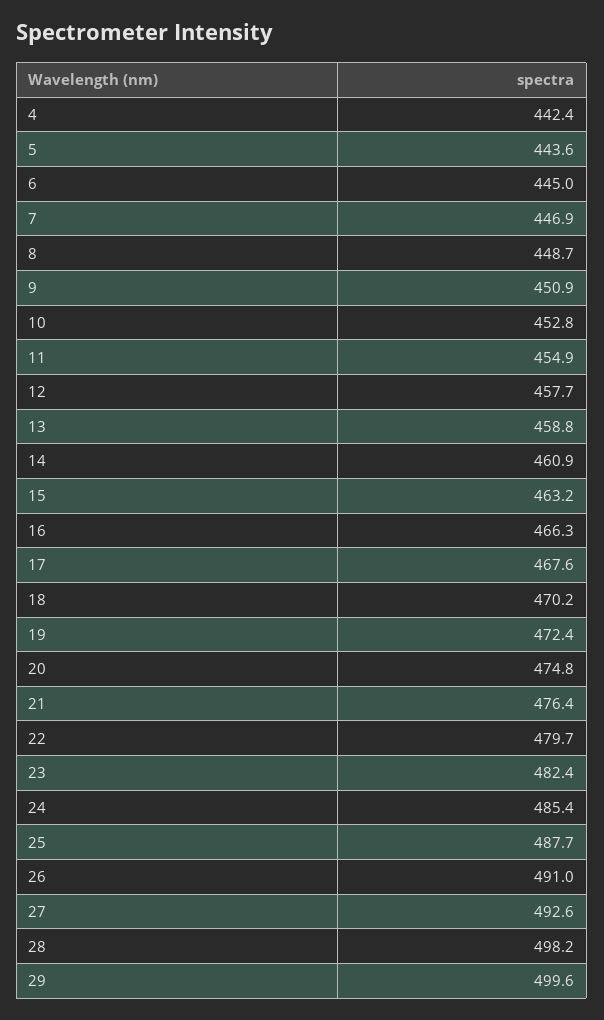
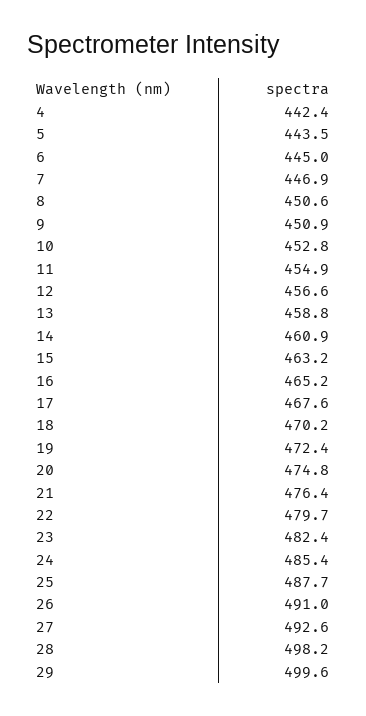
  {
    "4": 442.4,
-   "5": 443.6,
+   "5": 443.5,
    "6": 445,
    "7": 446.9,
-   "8": 448.7,
+   "8": 450.6,
    "9": 450.9,
    "10": 452.8,
    "11": 454.9,
-   "12": 457.7,
+   "12": 456.6,
    "13": 458.8,
    "14": 460.9,
    "15": 463.2,
-   "16": 466.3,
+   "16": 465.2,
    "17": 467.6,
    "18": 470.2,
    "19": 472.4,
    "20": 474.8,
    "21": 476.4,
    "22": 479.7,
    "23": 482.4,
    "24": 485.4,
    "25": 487.7,
    "26": 491,
    "27": 492.6,
    "28": 498.2,
    "29": 499.6
  }

